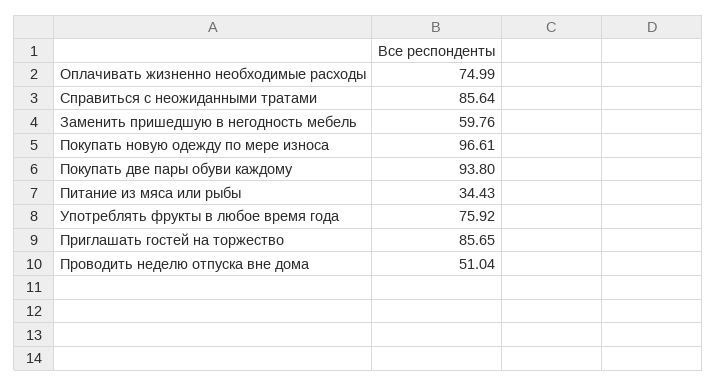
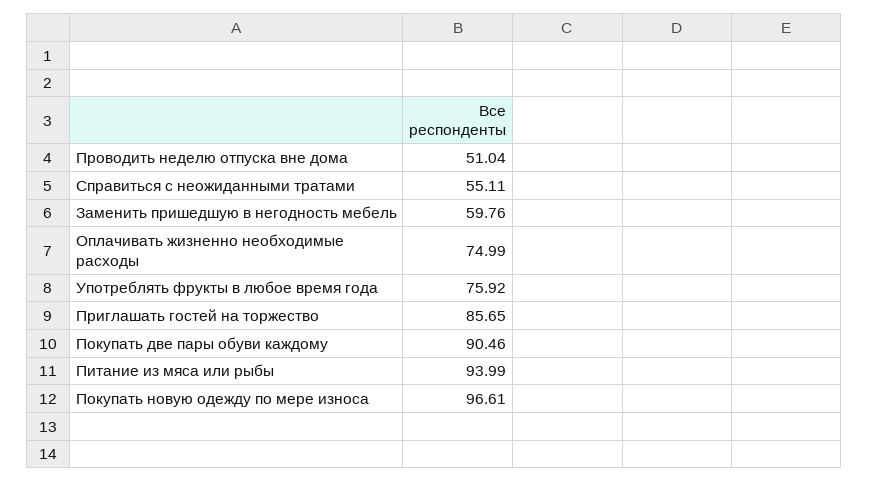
  {
    "Оплачивать жизненно необходимые расходы": 74.99,
-   "Справиться с неожиданными тратами": 85.64,
+   "Справиться с неожиданными тратами": 55.11,
    "Заменить пришедшую в негодность мебель": 59.76,
    "Покупать новую одежду по мере износа": 96.61,
-   "Покупать две пары обуви каждому": 93.8,
+   "Покупать две пары обуви каждому": 90.46,
-   "Питание из мяса или рыбы": 34.43,
+   "Питание из мяса или рыбы": 93.99,
    "Употреблять фрукты в любое время года": 75.92,
    "Приглашать гостей на торжество": 85.65,
    "Проводить неделю отпуска вне дома": 51.04
  }

